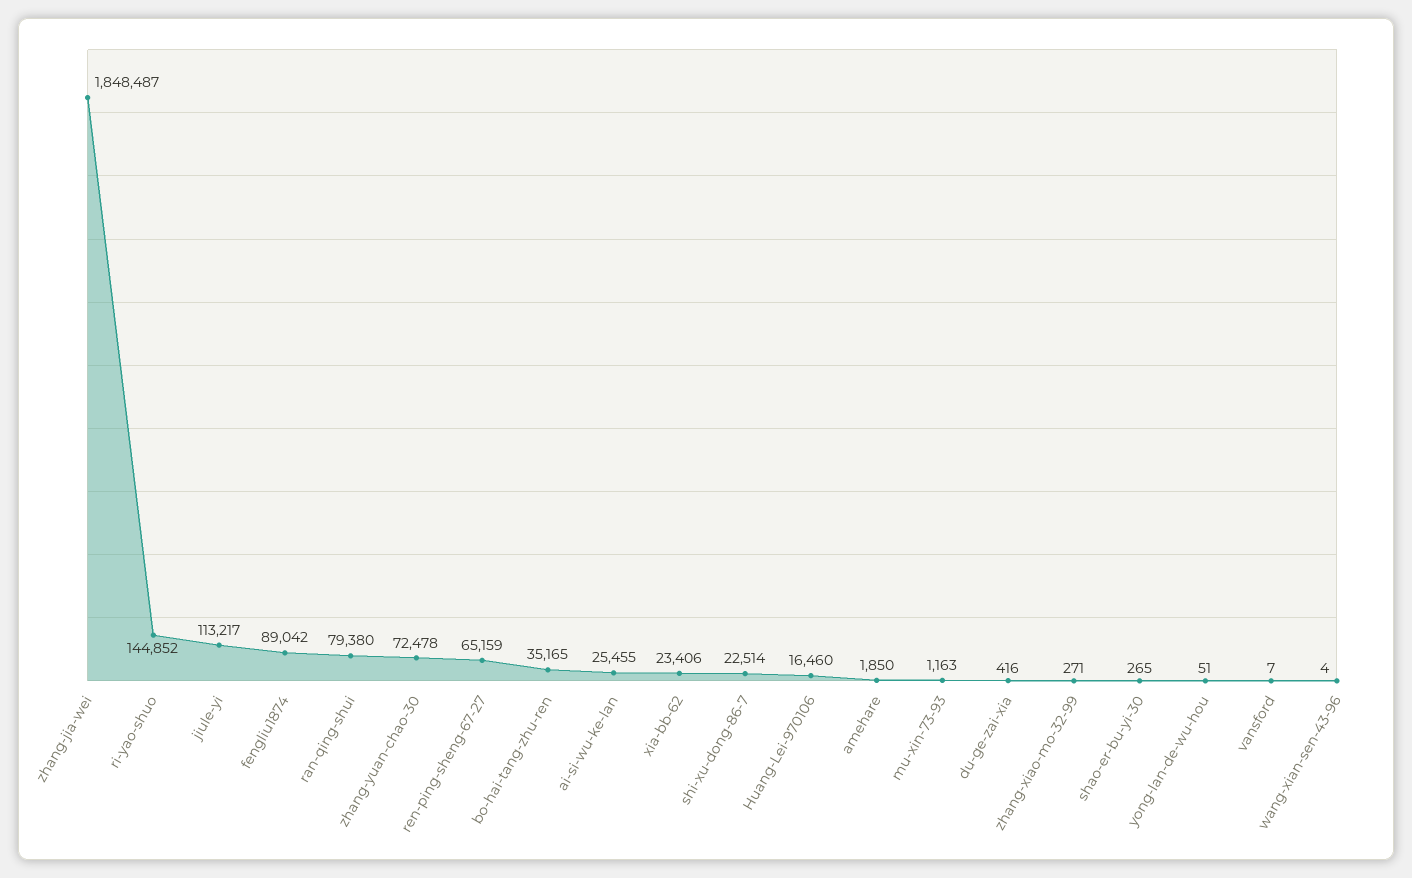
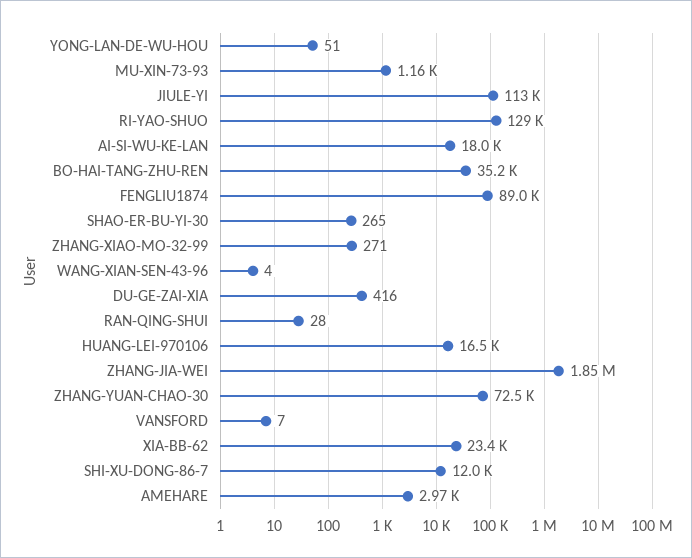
  {
    "zhang-jia-wei": 1848487,
-   "ri-yao-shuo": 144852,
+   "ri-yao-shuo": 129000,
    "jiule-yi": 113217,
    "fengliu1874": 89042,
-   "ran-qing-shui": 79380,
+   "ran-qing-shui": 28,
    "zhang-yuan-chao-30": 72478,
-   "ren-ping-sheng-67-27": 65159,
    "bo-hai-tang-zhu-ren": 35165,
-   "ai-si-wu-ke-lan": 25455,
+   "ai-si-wu-ke-lan": 18000,
    "xia-bb-62": 23406,
-   "shi-xu-dong-86-7": 22514,
+   "shi-xu-dong-86-7": 12000,
    "Huang-Lei-970106": 16460,
-   "amehare": 1850,
+   "amehare": 2970,
    "mu-xin-73-93": 1163,
    "du-ge-zai-xia": 416,
    "zhang-xiao-mo-32-99": 271,
    "shao-er-bu-yi-30": 265,
    "yong-lan-de-wu-hou": 51,
    "vansford": 7,
    "wang-xian-sen-43-96": 4
  }

